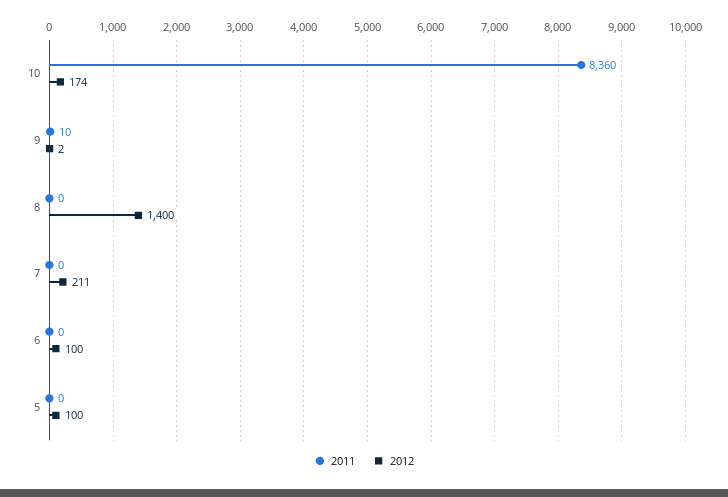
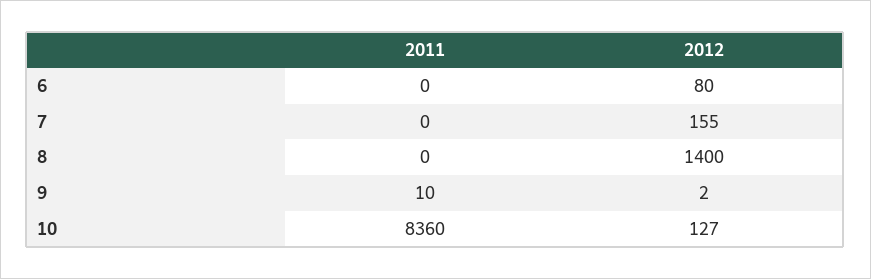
  {
    "2011": {
      "10": 8360,
      "9": 10,
      "8": 0,
      "7": 0,
-     "6": 0,
+     "6": 0
-     "5": 0
    },
    "2012": {
-     "10": 174,
+     "10": 127,
      "9": 2,
      "8": 1400,
-     "7": 211,
+     "7": 155,
-     "6": 100,
+     "6": 80
-     "5": 100
    }
  }

